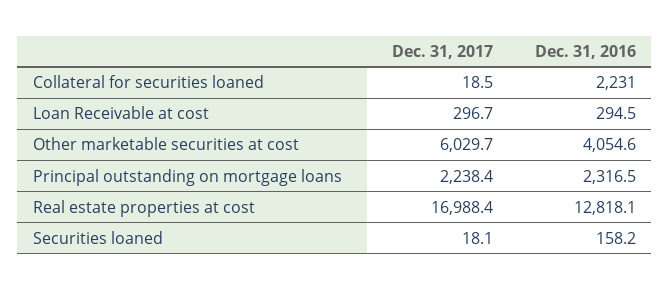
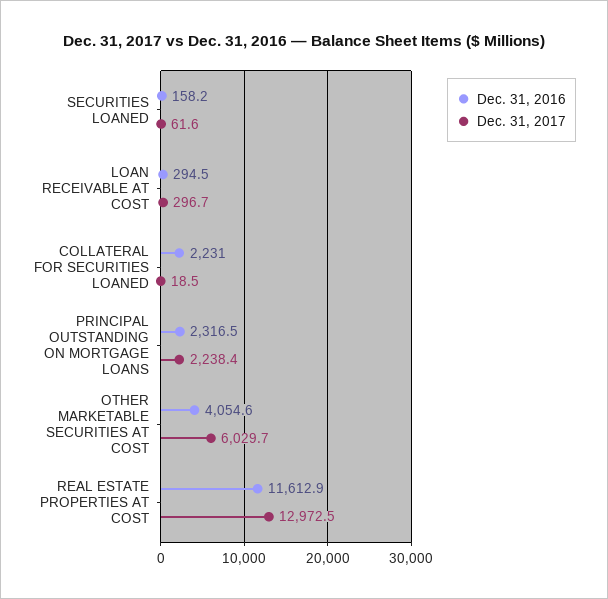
  {
    "Dec. 31, 2017": {
      "Collateral for securities loaned": 18.5,
      "Loan Receivable at cost": 296.7,
      "Other marketable securities at cost": 6029.7,
      "Principal outstanding on mortgage loans": 2238.4,
-     "Real estate properties at cost": 16988.4,
+     "Real estate properties at cost": 12972.5,
-     "Securities loaned": 18.1
+     "Securities loaned": 61.6
    },
    "Dec. 31, 2016": {
      "Collateral for securities loaned": 2231,
      "Loan Receivable at cost": 294.5,
      "Other marketable securities at cost": 4054.6,
      "Principal outstanding on mortgage loans": 2316.5,
-     "Real estate properties at cost": 12818.1,
+     "Real estate properties at cost": 11612.9,
      "Securities loaned": 158.2
    }
  }

